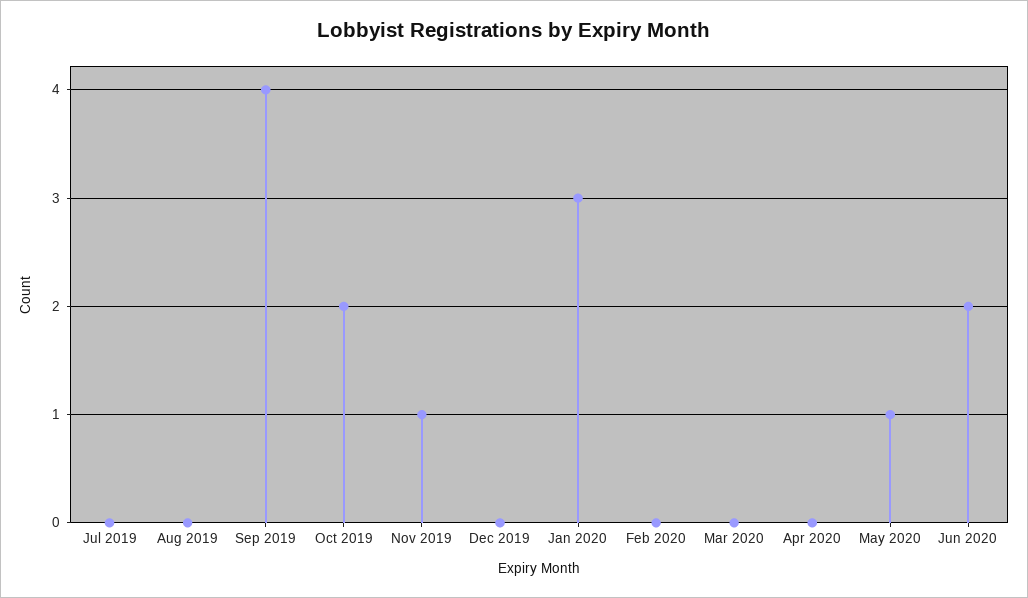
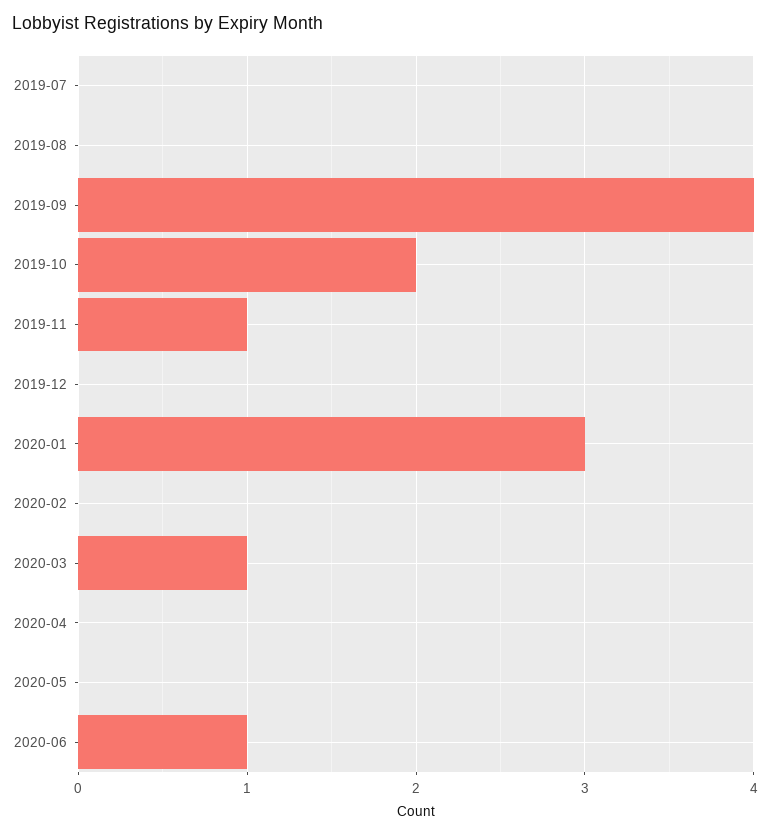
  {
    "Jul 2019": 0,
    "Aug 2019": 0,
    "Sep 2019": 4,
    "Oct 2019": 2,
    "Nov 2019": 1,
    "Dec 2019": 0,
    "Jan 2020": 3,
    "Feb 2020": 0,
-   "Mar 2020": 0,
+   "Mar 2020": 1,
    "Apr 2020": 0,
-   "May 2020": 1,
+   "May 2020": 0,
-   "Jun 2020": 2
+   "Jun 2020": 1
  }

